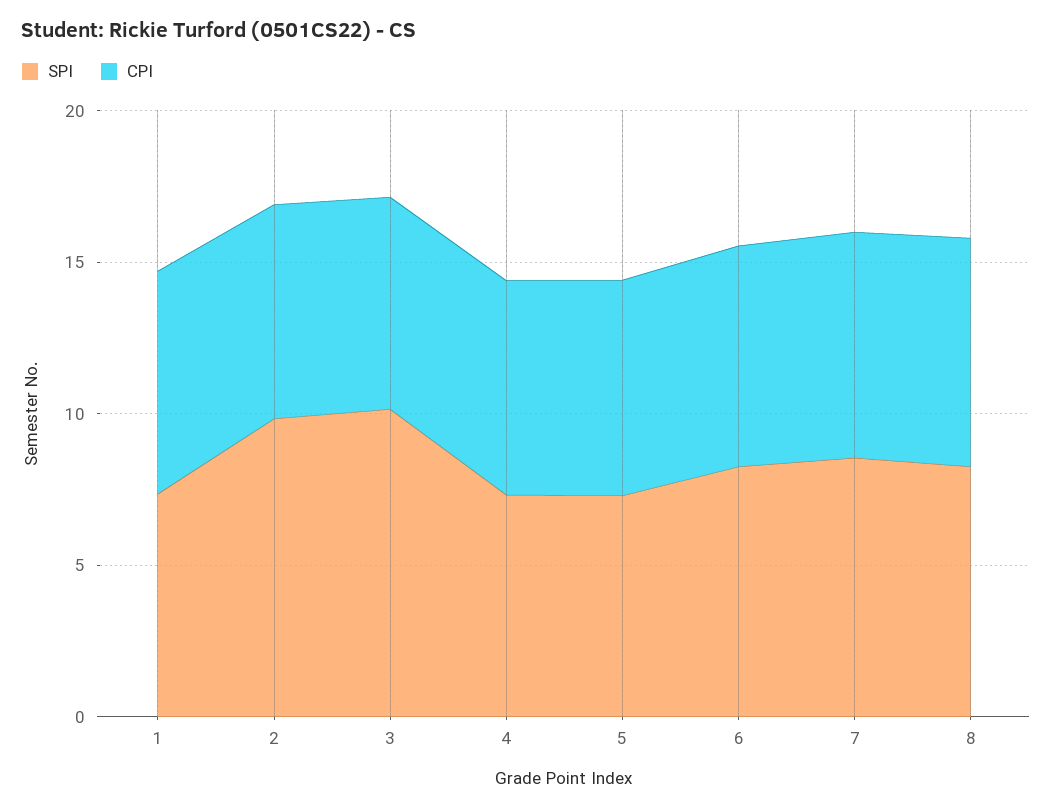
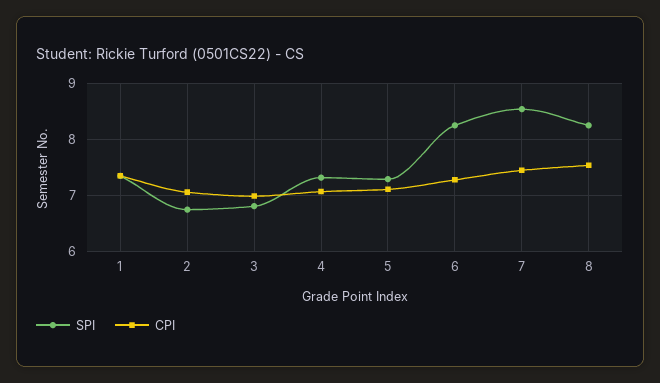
  {
    "SPI": {
      "1": 7.4,
-     "2": 10,
+     "2": 6.8,
-     "3": 10,
+     "3": 6.8,
      "4": 7.4,
      "5": 7.2,
      "6": 8.2,
      "7": 8.6,
      "8": 8.2
    },
    "CPI": {
      "1": 7.4,
      "2": 7,
      "3": 7,
      "4": 7,
      "5": 7.2,
      "6": 7.2,
      "7": 7.4,
      "8": 7.6
    }
  }

